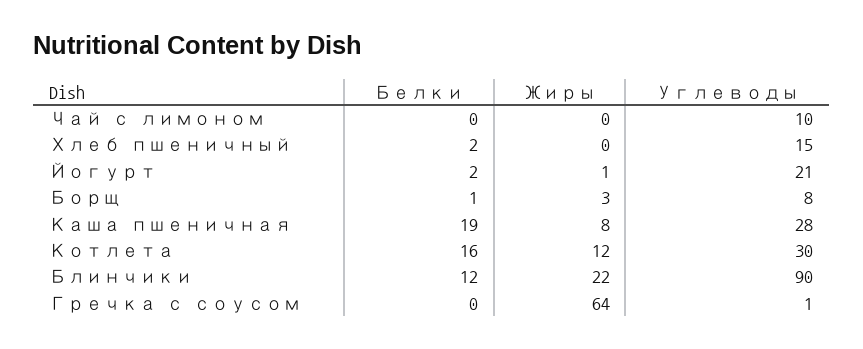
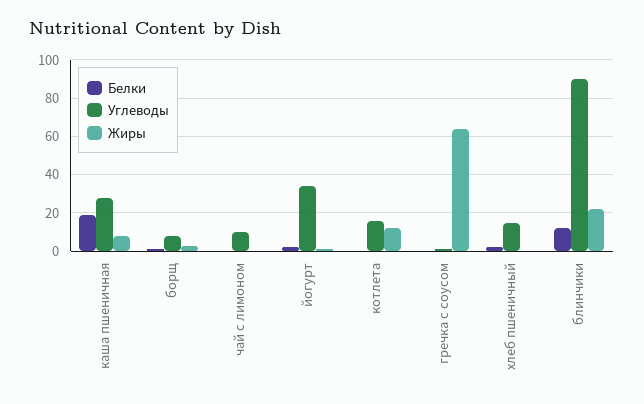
  {
    "Белки": {
      "Чай с лимоном": 0,
      "Хлеб пшеничный": 2,
      "Йогурт": 2,
      "Борщ": 1,
      "Каша пшеничная": 19,
-     "Котлета": 16,
+     "Котлета": 0,
      "Блинчики": 12,
      "Гречка с соусом": 0
    },
    "Жиры": {
      "Чай с лимоном": 0,
      "Хлеб пшеничный": 0,
      "Йогурт": 1,
      "Борщ": 3,
      "Каша пшеничная": 8,
      "Котлета": 12,
      "Блинчики": 22,
      "Гречка с соусом": 64
    },
    "Углеводы": {
      "Чай с лимоном": 10,
      "Хлеб пшеничный": 15,
-     "Йогурт": 21,
+     "Йогурт": 35,
      "Борщ": 8,
      "Каша пшеничная": 28,
-     "Котлета": 30,
+     "Котлета": 15,
      "Блинчики": 90,
      "Гречка с соусом": 1
    }
  }

